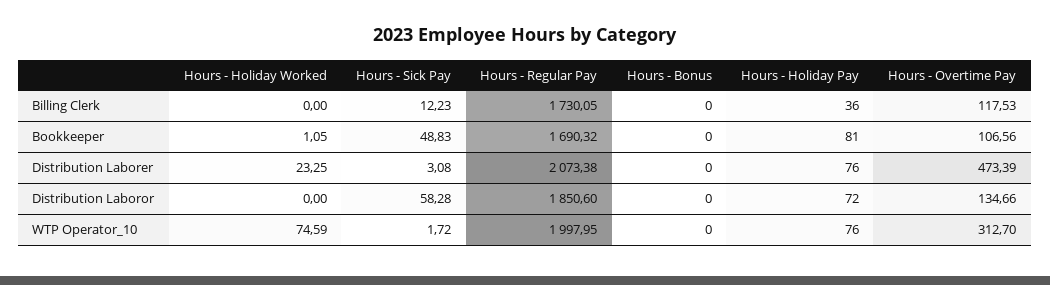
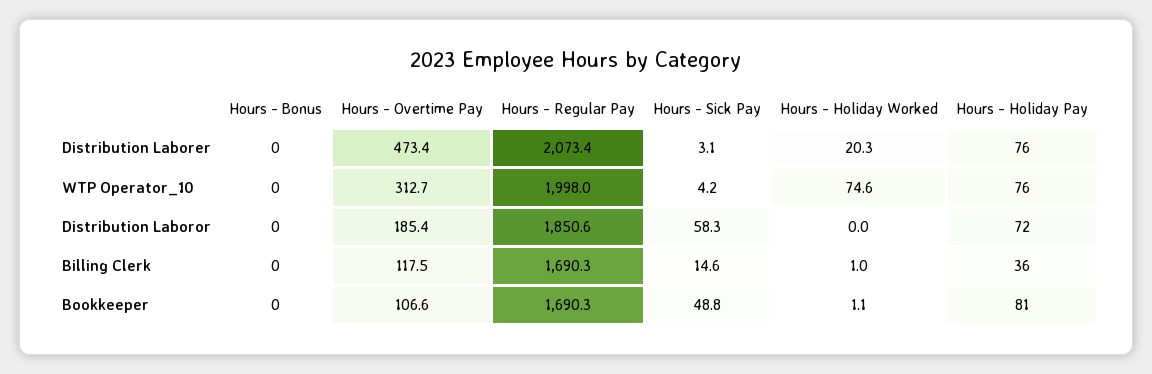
  {
    "Hours - Holiday Worked": {
-     "Billing Clerk": 0,
+     "Billing Clerk": 1,
      "Bookkeeper": 1.05,
-     "Distribution Laborer": 23.25,
+     "Distribution Laborer": 20.3,
      "Distribution Laboror": 0,
      "WTP Operator_10": 74.59
    },
    "Hours - Sick Pay": {
-     "Billing Clerk": 12.23,
+     "Billing Clerk": 14.6,
      "Bookkeeper": 48.83,
      "Distribution Laborer": 3.08,
      "Distribution Laboror": 58.28,
-     "WTP Operator_10": 1.72
+     "WTP Operator_10": 4.2
    },
    "Hours - Regular Pay": {
-     "Billing Clerk": 1730.05,
+     "Billing Clerk": 1690.3,
      "Bookkeeper": 1690.32,
      "Distribution Laborer": 2073.38,
      "Distribution Laboror": 1850.6,
      "WTP Operator_10": 1997.95
    },
    "Hours - Bonus": {
      "Billing Clerk": 0,
      "Bookkeeper": 0,
      "Distribution Laborer": 0,
      "Distribution Laboror": 0,
      "WTP Operator_10": 0
    },
    "Hours - Holiday Pay": {
      "Billing Clerk": 36,
      "Bookkeeper": 81,
      "Distribution Laborer": 76,
      "Distribution Laboror": 72,
      "WTP Operator_10": 76
    },
    "Hours - Overtime Pay": {
      "Billing Clerk": 117.53,
      "Bookkeeper": 106.56,
      "Distribution Laborer": 473.39,
-     "Distribution Laboror": 134.66,
+     "Distribution Laboror": 185.4,
      "WTP Operator_10": 312.7
    }
  }

